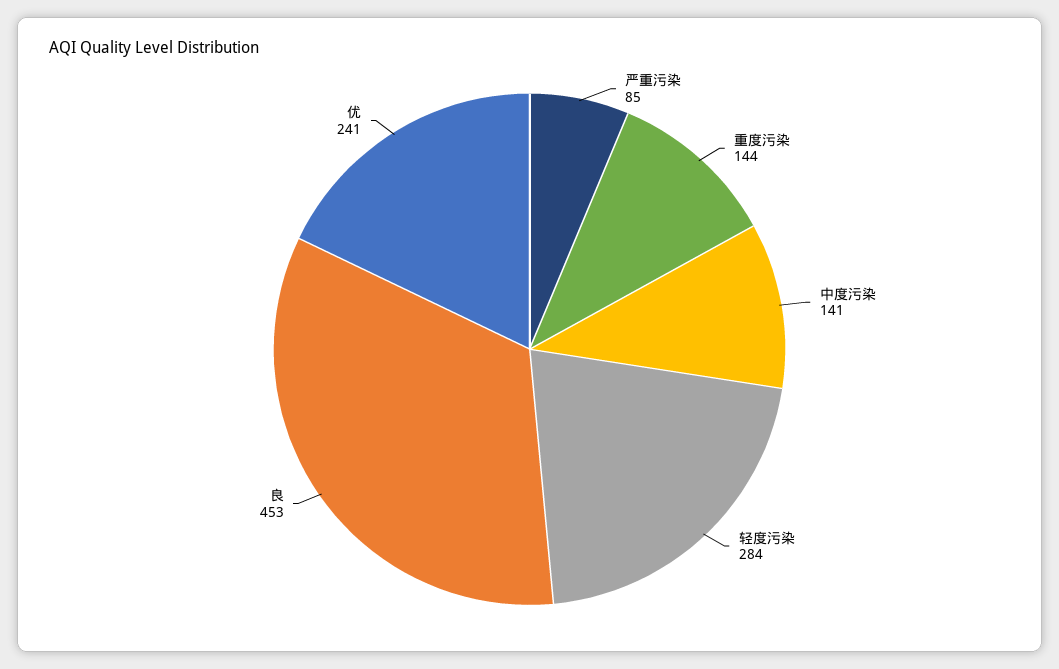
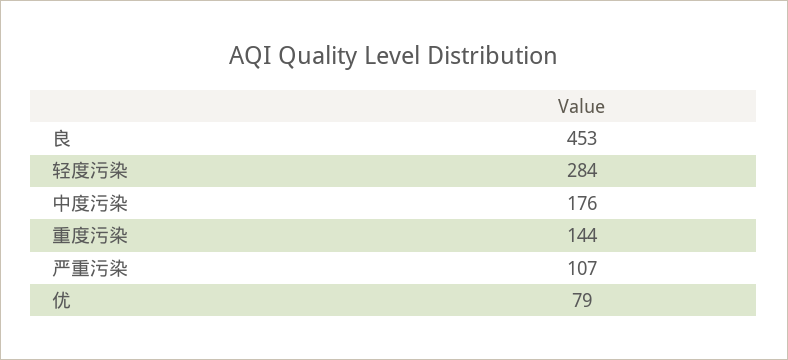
  {
-   "严重污染": 85,
+   "严重污染": 107,
    "重度污染": 144,
-   "中度污染": 141,
+   "中度污染": 176,
    "轻度污染": 284,
    "良": 453,
-   "优": 241
+   "优": 79
  }

